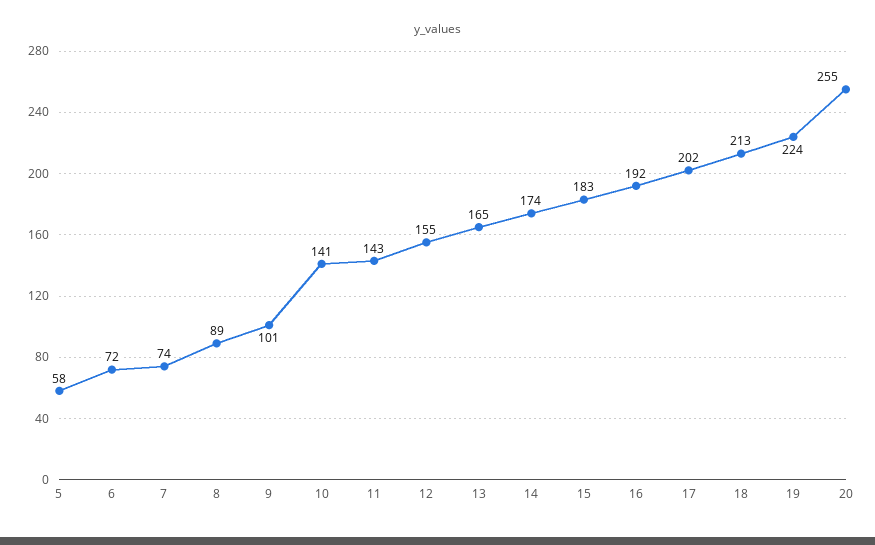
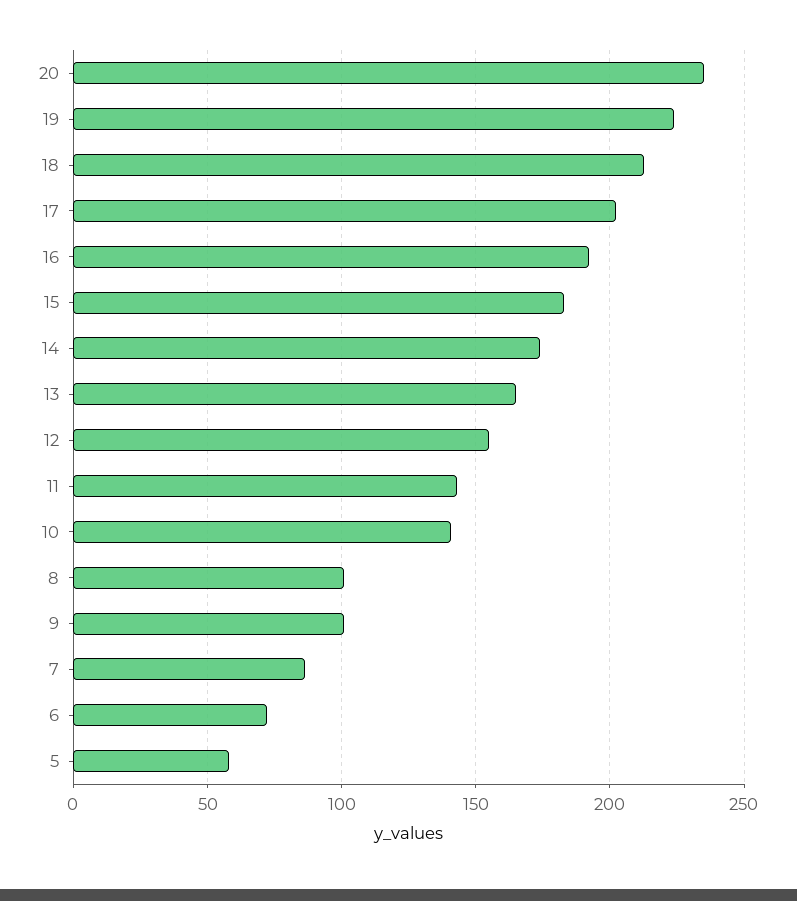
  {
    "5": 58,
    "6": 72,
-   "7": 74,
+   "7": 85,
-   "8": 89,
+   "8": 100,
    "9": 101,
    "10": 141,
    "11": 143,
    "12": 155,
    "13": 165,
    "14": 174,
    "15": 183,
    "16": 192,
    "17": 202,
    "18": 213,
    "19": 224,
-   "20": 255
+   "20": 235
  }

